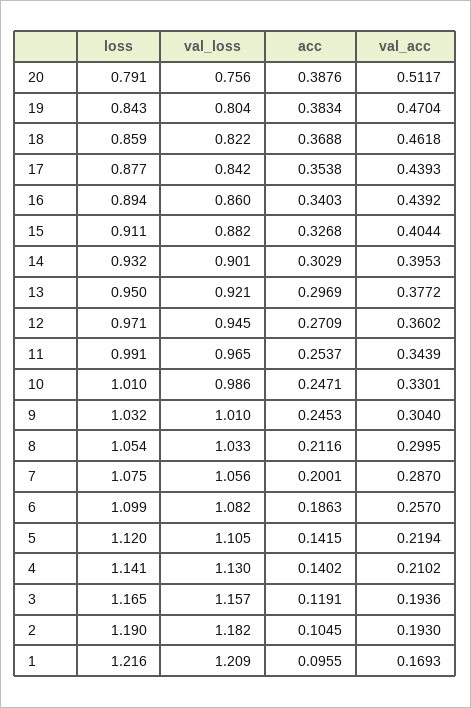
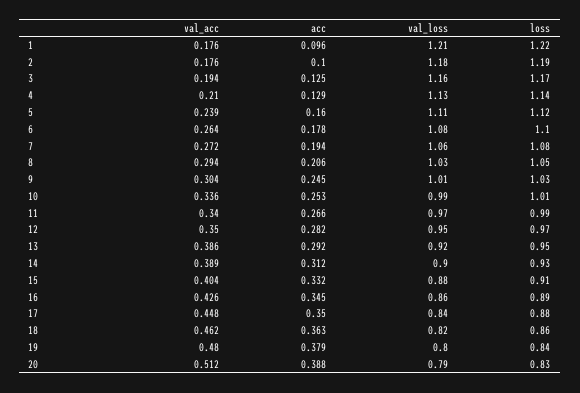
  {
    "loss": {
-     "20": 0.791,
+     "20": 0.83,
      "19": 0.843,
      "18": 0.859,
      "17": 0.877,
      "16": 0.894,
      "15": 0.911,
      "14": 0.932,
      "13": 0.95,
      "12": 0.971,
      "11": 0.991,
      "10": 1.01,
      "9": 1.032,
      "8": 1.054,
      "7": 1.075,
      "6": 1.099,
      "5": 1.12,
      "4": 1.141,
      "3": 1.165,
      "2": 1.19,
      "1": 1.216
    },
    "val_loss": {
-     "20": 0.756,
+     "20": 0.79,
      "19": 0.804,
      "18": 0.822,
      "17": 0.842,
      "16": 0.86,
      "15": 0.882,
      "14": 0.901,
      "13": 0.921,
      "12": 0.945,
      "11": 0.965,
      "10": 0.986,
      "9": 1.01,
      "8": 1.033,
      "7": 1.056,
      "6": 1.082,
      "5": 1.105,
      "4": 1.13,
      "3": 1.157,
      "2": 1.182,
      "1": 1.209
    },
    "acc": {
      "20": 0.3876,
-     "19": 0.3834,
+     "19": 0.379,
-     "18": 0.3688,
+     "18": 0.363,
-     "17": 0.3538,
+     "17": 0.35,
-     "16": 0.3403,
+     "16": 0.345,
-     "15": 0.3268,
+     "15": 0.332,
-     "14": 0.3029,
+     "14": 0.312,
-     "13": 0.2969,
+     "13": 0.292,
-     "12": 0.2709,
+     "12": 0.282,
-     "11": 0.2537,
+     "11": 0.266,
-     "10": 0.2471,
+     "10": 0.253,
      "9": 0.2453,
-     "8": 0.2116,
+     "8": 0.206,
-     "7": 0.2001,
+     "7": 0.194,
-     "6": 0.1863,
+     "6": 0.178,
-     "5": 0.1415,
+     "5": 0.16,
-     "4": 0.1402,
+     "4": 0.129,
-     "3": 0.1191,
+     "3": 0.125,
-     "2": 0.1045,
+     "2": 0.1,
      "1": 0.0955
    },
    "val_acc": {
      "20": 0.5117,
-     "19": 0.4704,
+     "19": 0.48,
      "18": 0.4618,
-     "17": 0.4393,
+     "17": 0.448,
-     "16": 0.4392,
+     "16": 0.426,
      "15": 0.4044,
-     "14": 0.3953,
+     "14": 0.389,
-     "13": 0.3772,
+     "13": 0.386,
-     "12": 0.3602,
+     "12": 0.35,
-     "11": 0.3439,
+     "11": 0.34,
-     "10": 0.3301,
+     "10": 0.336,
      "9": 0.304,
-     "8": 0.2995,
+     "8": 0.294,
-     "7": 0.287,
+     "7": 0.272,
-     "6": 0.257,
+     "6": 0.264,
-     "5": 0.2194,
+     "5": 0.239,
      "4": 0.2102,
      "3": 0.1936,
-     "2": 0.193,
+     "2": 0.176,
-     "1": 0.1693
+     "1": 0.176
    }
  }

